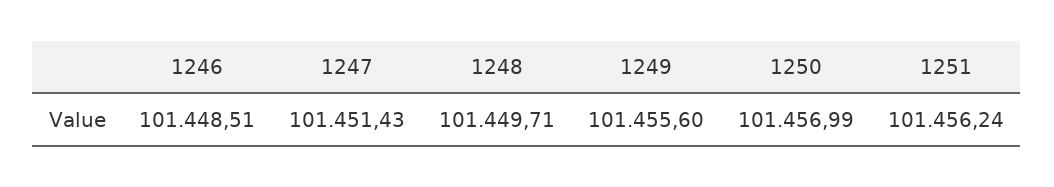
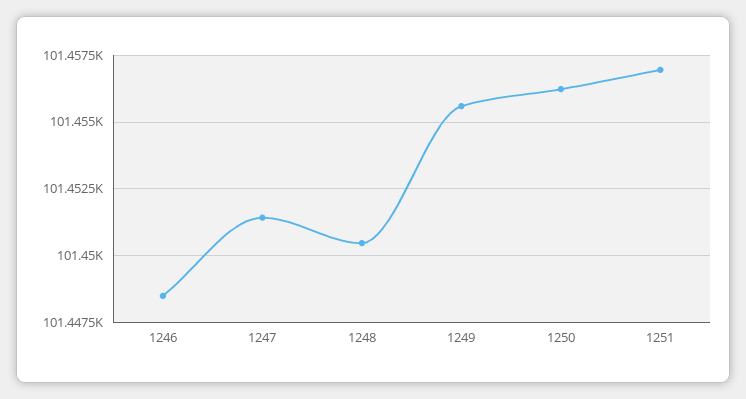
  {
    "1246": 101448.51,
    "1247": 101451.43,
-   "1248": 101449.71,
+   "1248": 101450.5,
    "1249": 101455.6,
-   "1250": 101456.99,
+   "1250": 101456.25,
-   "1251": 101456.24
+   "1251": 101457
  }

